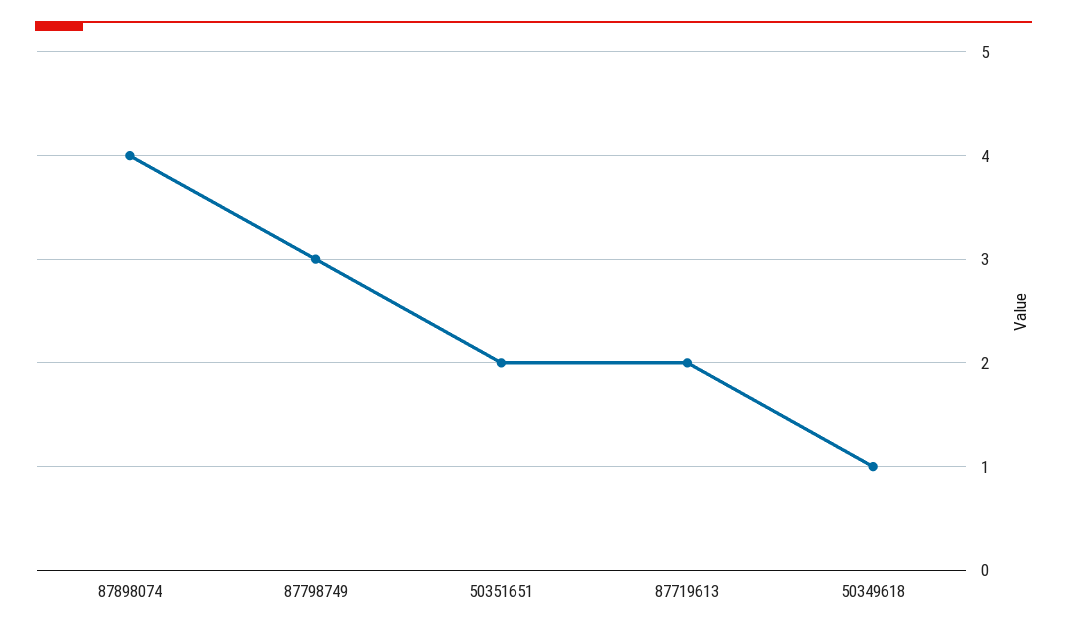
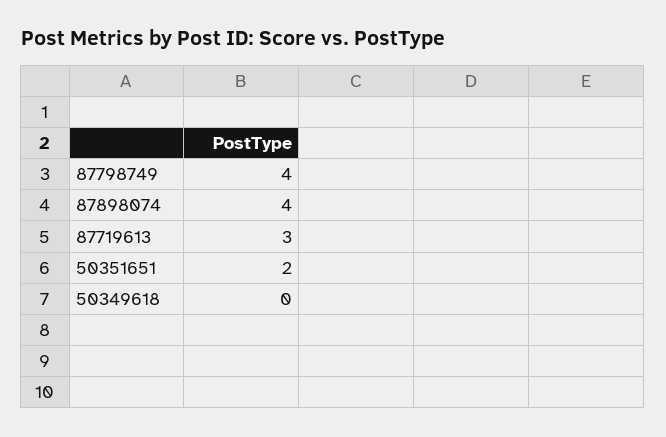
  {
    "87898074": 4,
-   "87798749": 3,
+   "87798749": 4,
    "50351651": 2,
-   "87719613": 2,
+   "87719613": 3,
-   "50349618": 1
+   "50349618": 0
  }

